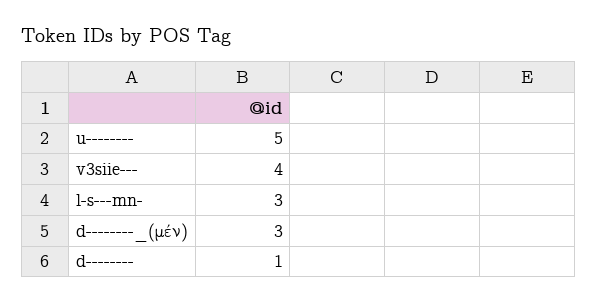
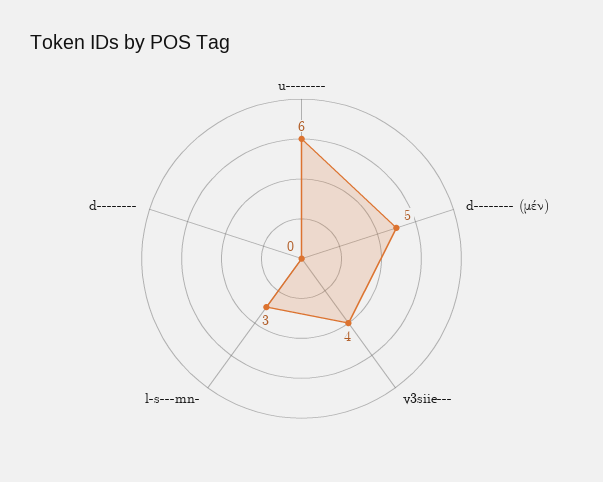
  {
-   "u--------": 5,
+   "u--------": 6,
    "v3siie---": 4,
    "l-s---mn-": 3,
-   "d--------_(μέν)": 3,
+   "d--------_(μέν)": 5,
-   "d--------": 1
+   "d--------": 0
  }

